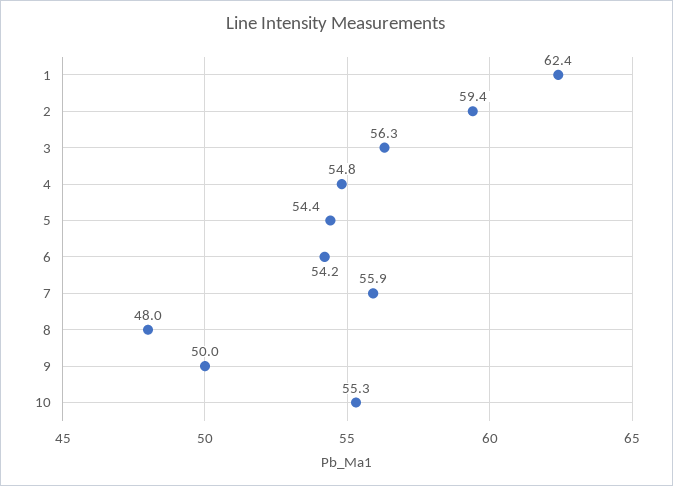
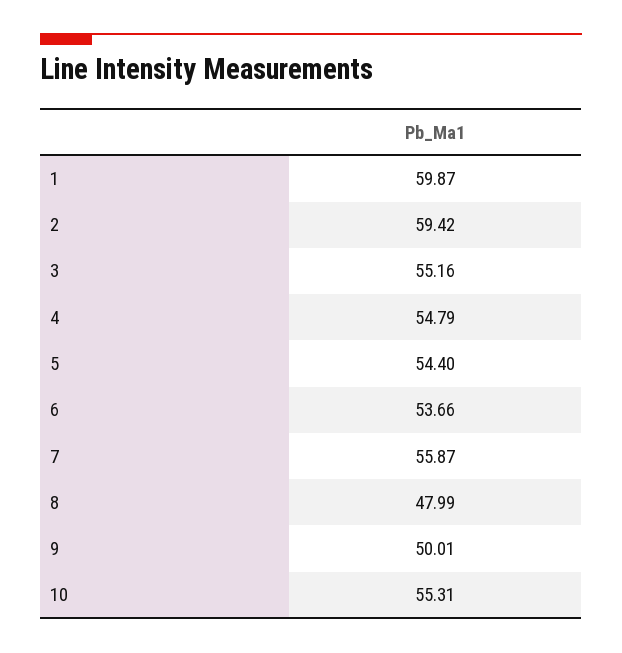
  {
-   "1": 62.4,
+   "1": 59.87,
    "2": 59.42,
-   "3": 56.3,
+   "3": 55.16,
    "4": 54.79,
    "5": 54.4,
-   "6": 54.2,
+   "6": 53.66,
    "7": 55.87,
    "8": 47.99,
    "9": 50.01,
    "10": 55.31
  }

